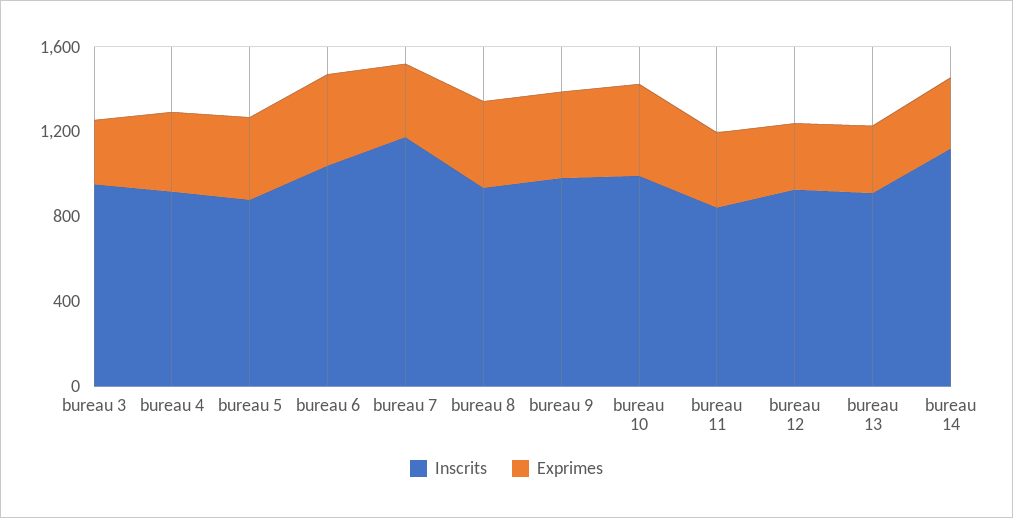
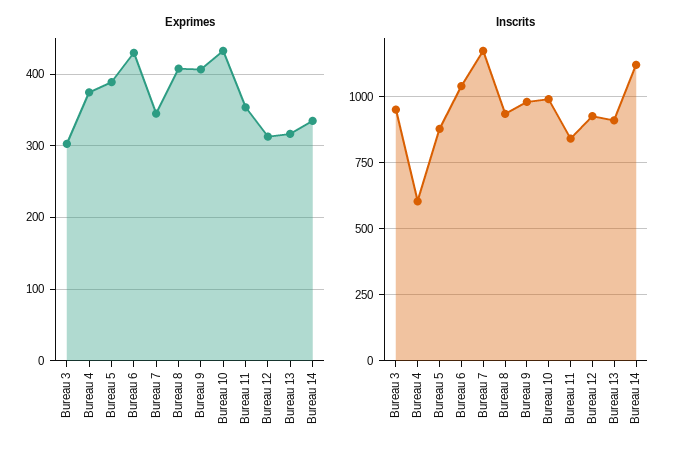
  {
    "Inscrits": {
      "bureau 3": 950,
-     "bureau 4": 900,
+     "bureau 4": 600,
      "bureau 5": 875,
      "bureau 6": 1050,
      "bureau 7": 1175,
      "bureau 8": 925,
      "bureau 9": 975,
      "bureau 10": 1000,
      "bureau 11": 850,
      "bureau 12": 925,
      "bureau 13": 900,
      "bureau 14": 1125
    },
    "Exprimes": {
      "bureau 3": 300,
      "bureau 4": 380,
      "bureau 5": 390,
      "bureau 6": 430,
      "bureau 7": 350,
      "bureau 8": 410,
      "bureau 9": 410,
      "bureau 10": 430,
      "bureau 11": 350,
      "bureau 12": 310,
      "bureau 13": 320,
      "bureau 14": 340
    }
  }

